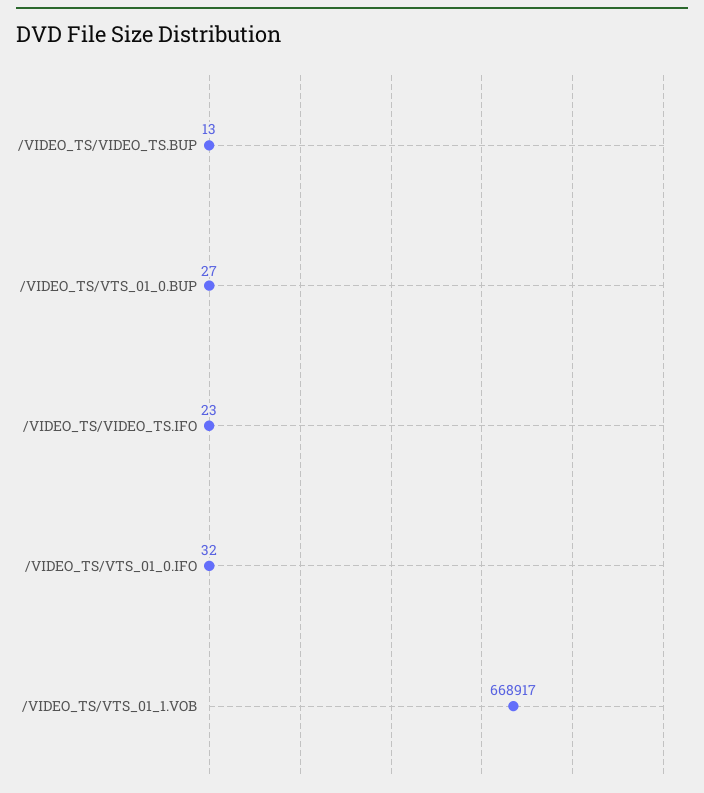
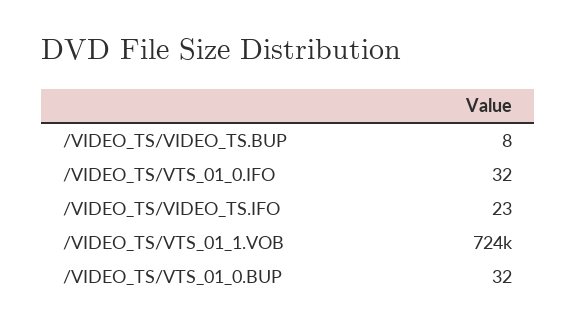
  {
-   "/VIDEO_TS/VIDEO_TS.BUP": 13,
+   "/VIDEO_TS/VIDEO_TS.BUP": 8,
-   "/VIDEO_TS/VTS_01_0.BUP": 27,
+   "/VIDEO_TS/VTS_01_0.BUP": 32,
    "/VIDEO_TS/VIDEO_TS.IFO": 23,
    "/VIDEO_TS/VTS_01_0.IFO": 32,
-   "/VIDEO_TS/VTS_01_1.VOB": 668917
+   "/VIDEO_TS/VTS_01_1.VOB": 724000
  }

